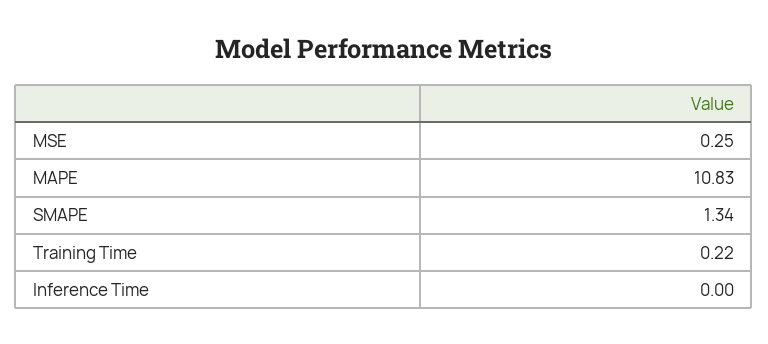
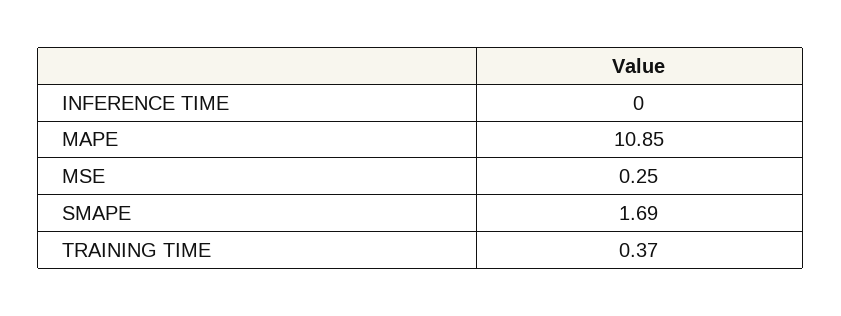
  {
    "MSE": 0.25,
-   "MAPE": 10.83,
+   "MAPE": 10.85,
-   "SMAPE": 1.34,
+   "SMAPE": 1.69,
-   "Training Time": 0.22,
+   "Training Time": 0.37,
    "Inference Time": 0
  }

